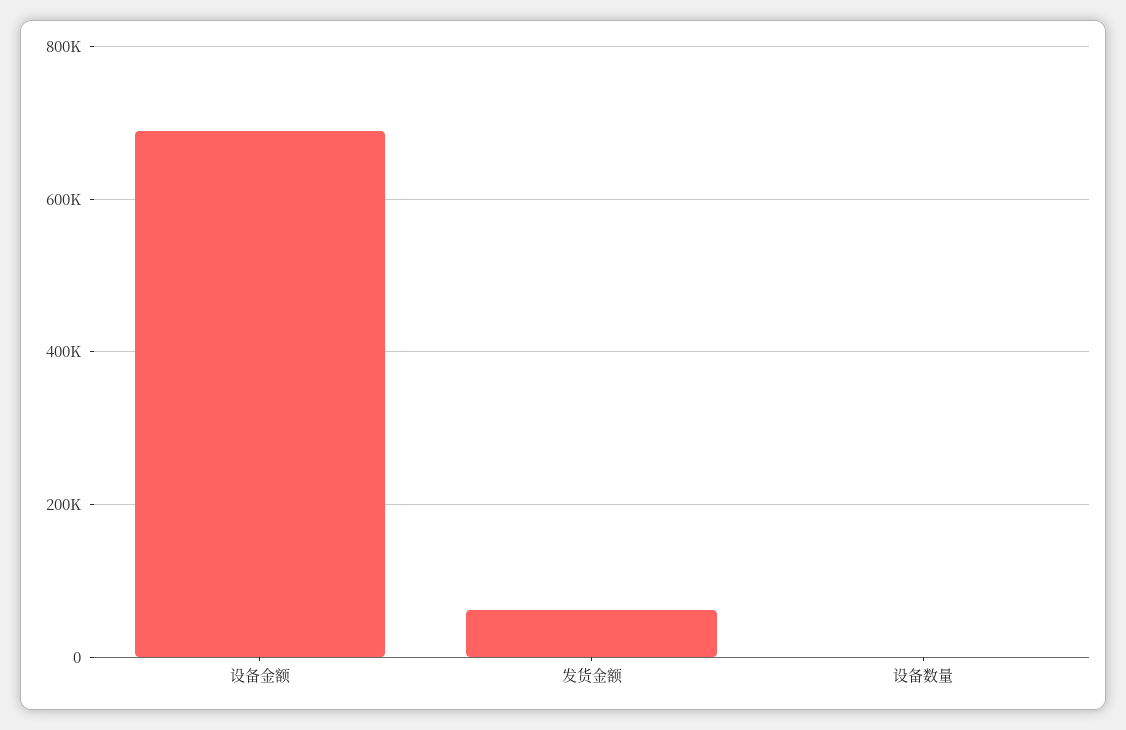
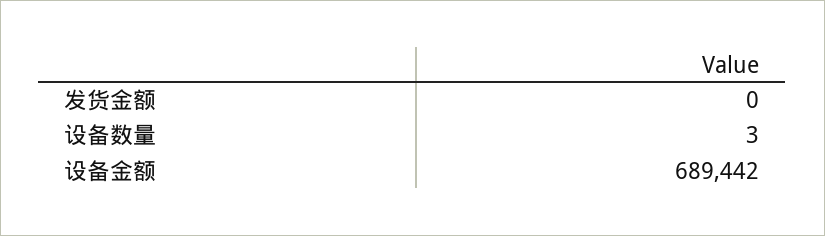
  {
    "设备金额": 689442,
-   "发货金额": 60000,
+   "发货金额": 0,
    "设备数量": 3
  }

